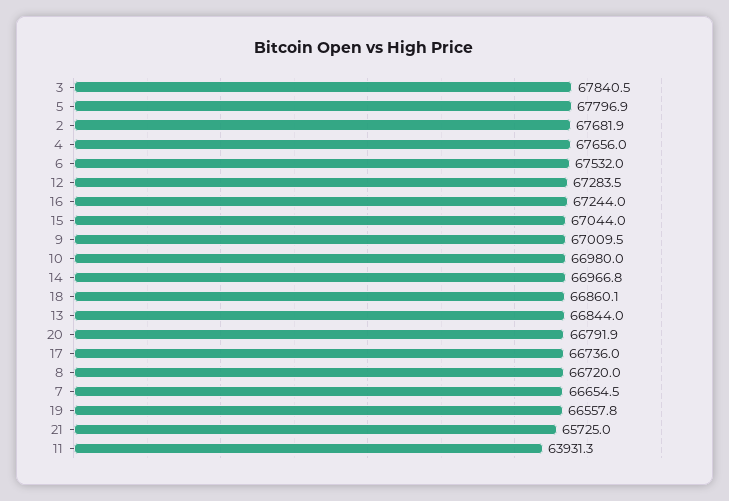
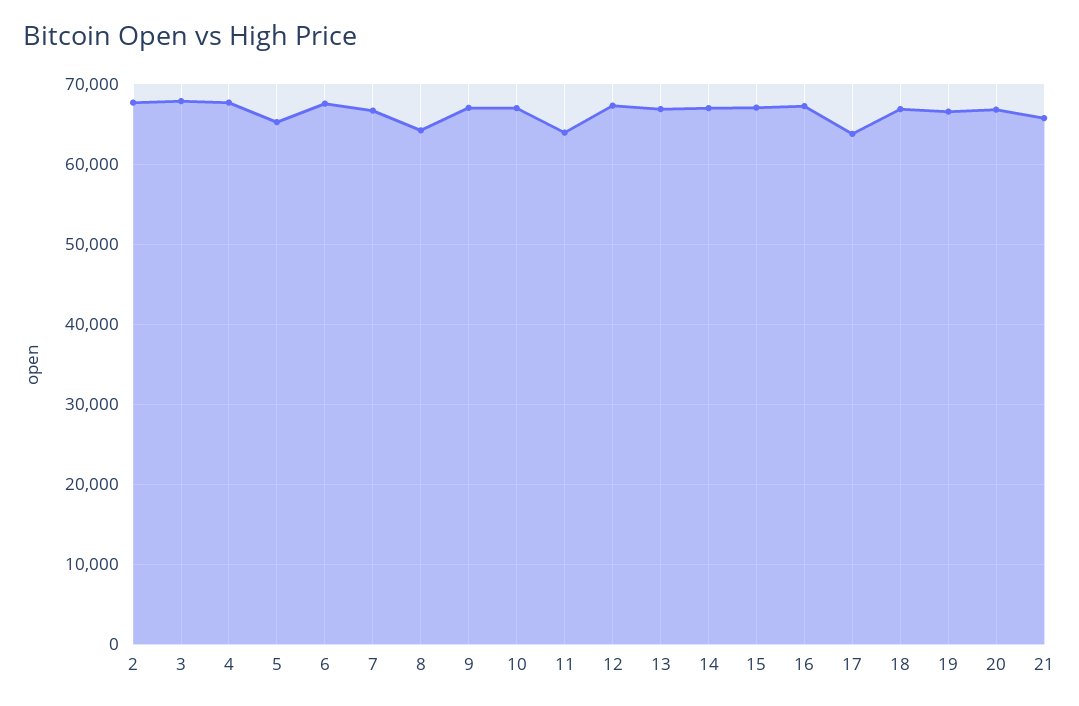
  {
    "3": 67840.5,
-   "5": 67796.9,
+   "5": 65000,
    "2": 67681.9,
    "4": 67656,
    "6": 67532,
    "12": 67283.5,
    "16": 67244,
    "15": 67044,
    "9": 67009.5,
    "10": 66980,
    "14": 66966.8,
    "18": 66860.1,
    "13": 66844,
    "20": 66791.9,
-   "17": 66736,
+   "17": 64000,
-   "8": 66720,
+   "8": 64000,
    "7": 66654.5,
    "19": 66557.8,
    "21": 65725,
    "11": 63931.3
  }

